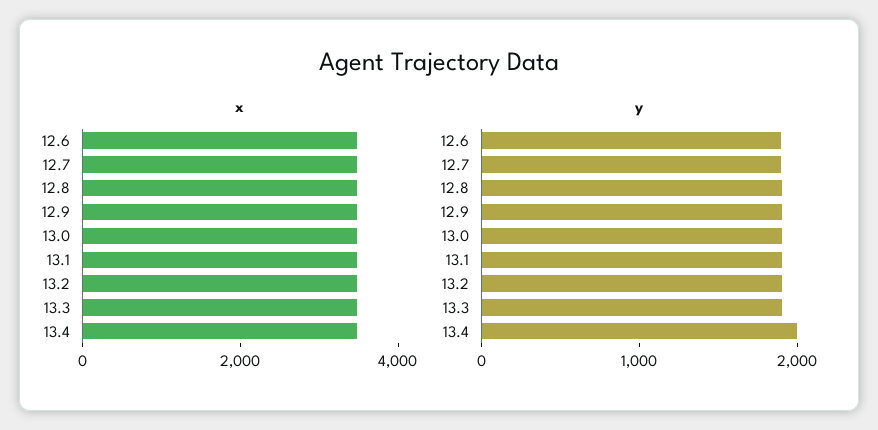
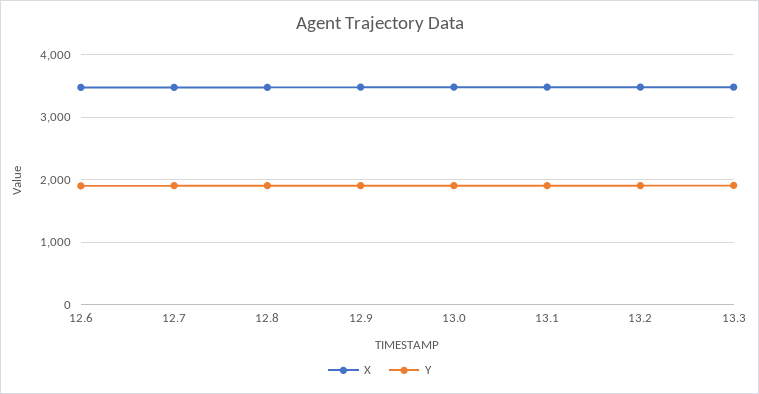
  {
    "x": {
      "12.6": 3500,
      "12.7": 3500,
      "12.8": 3500,
      "12.9": 3500,
      "13.0": 3500,
      "13.1": 3500,
      "13.2": 3500,
-     "13.3": 3500,
+     "13.3": 3500
-     "13.4": 3500
    },
    "y": {
      "12.6": 1900,
      "12.7": 1900,
      "12.8": 1900,
      "12.9": 1900,
      "13.0": 1900,
      "13.1": 1900,
      "13.2": 1900,
-     "13.3": 1900,
+     "13.3": 1900
-     "13.4": 2000
    }
  }

